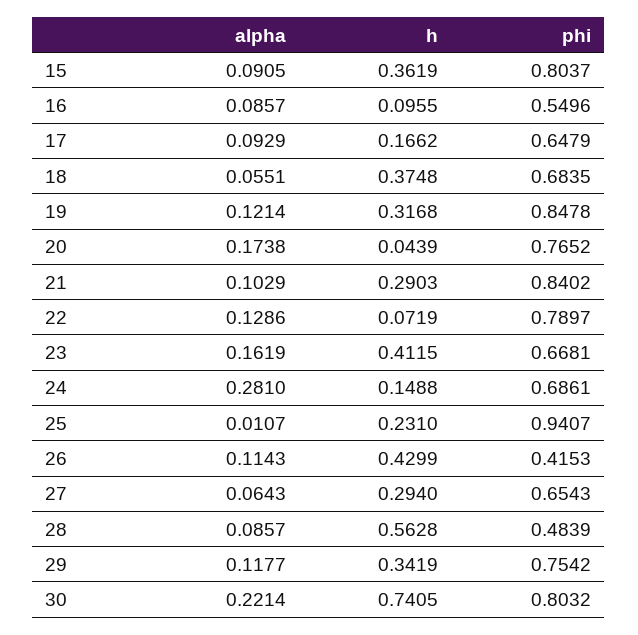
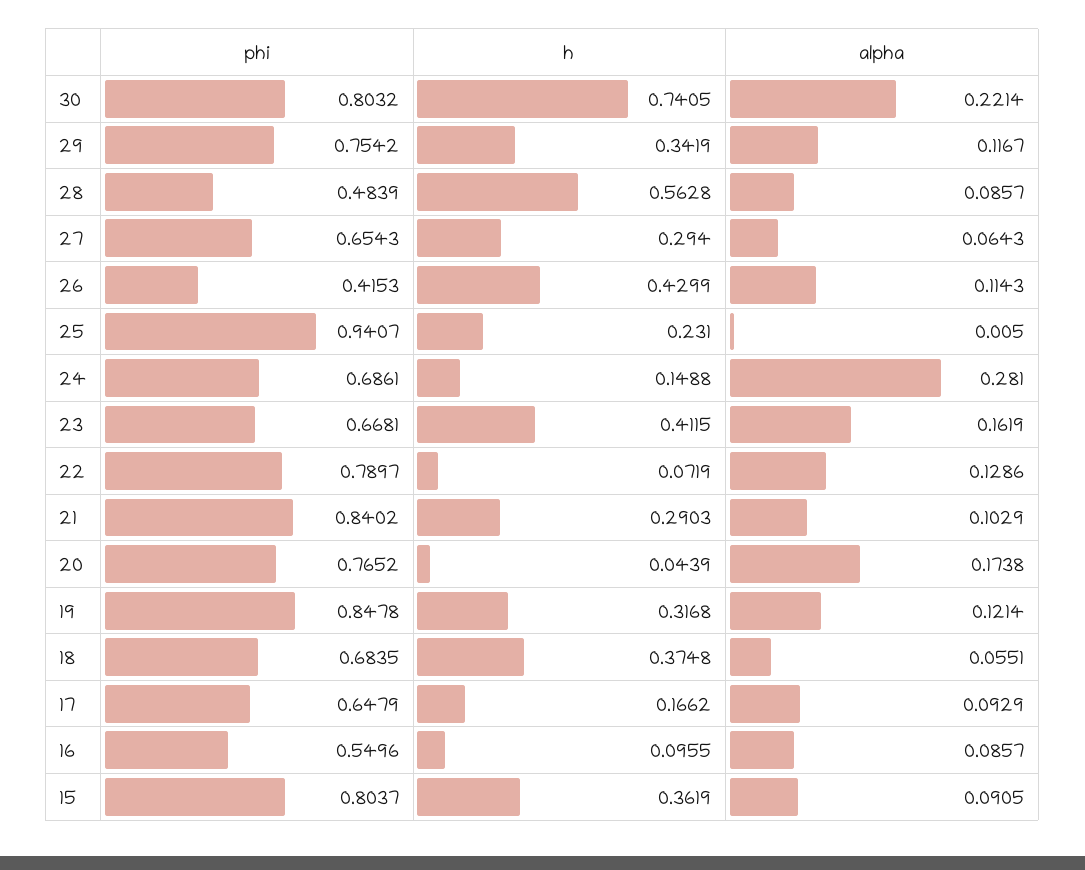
  {
    "alpha": {
      "15": 0.0905,
      "16": 0.0857,
      "17": 0.0929,
      "18": 0.0551,
      "19": 0.1214,
      "20": 0.1738,
      "21": 0.1029,
      "22": 0.1286,
      "23": 0.1619,
      "24": 0.281,
-     "25": 0.0107,
+     "25": 0.005,
      "26": 0.1143,
      "27": 0.0643,
      "28": 0.0857,
-     "29": 0.1177,
+     "29": 0.1167,
      "30": 0.2214
    },
    "h": {
      "15": 0.3619,
      "16": 0.0955,
      "17": 0.1662,
      "18": 0.3748,
      "19": 0.3168,
      "20": 0.0439,
      "21": 0.2903,
      "22": 0.0719,
      "23": 0.4115,
      "24": 0.1488,
      "25": 0.231,
      "26": 0.4299,
      "27": 0.294,
      "28": 0.5628,
      "29": 0.3419,
      "30": 0.7405
    },
    "phi": {
      "15": 0.8037,
      "16": 0.5496,
      "17": 0.6479,
      "18": 0.6835,
      "19": 0.8478,
      "20": 0.7652,
      "21": 0.8402,
      "22": 0.7897,
      "23": 0.6681,
      "24": 0.6861,
      "25": 0.9407,
      "26": 0.4153,
      "27": 0.6543,
      "28": 0.4839,
      "29": 0.7542,
      "30": 0.8032
    }
  }

